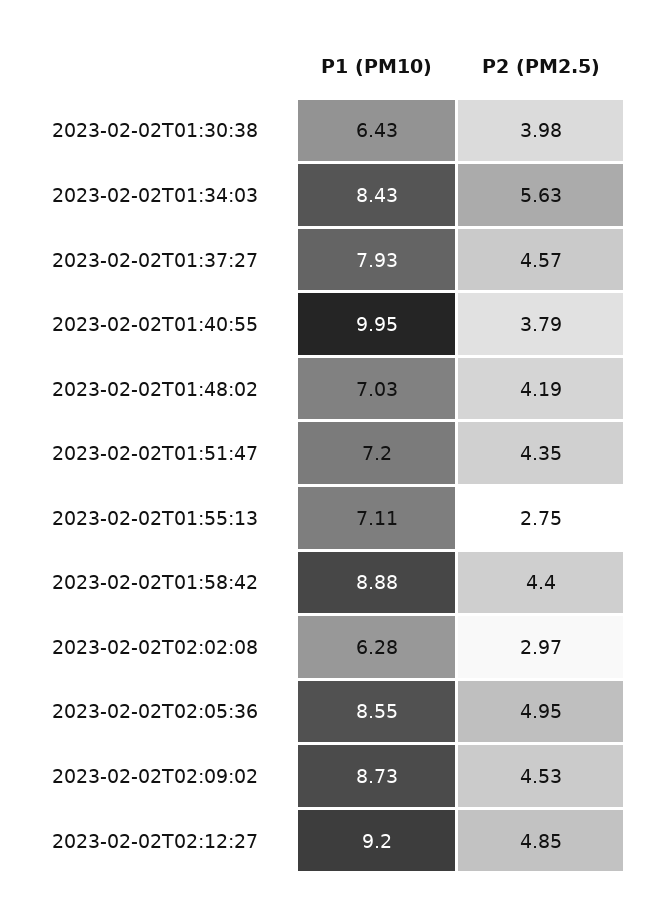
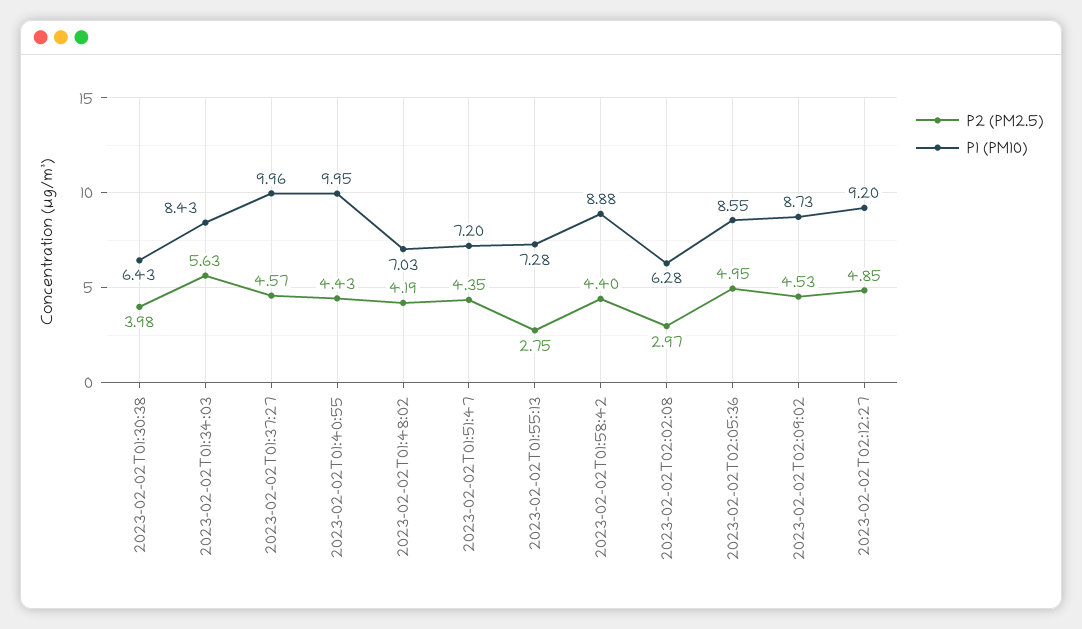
  {
    "P1 (PM10)": {
      "2023-02-02T01:30:38": 6.43,
      "2023-02-02T01:34:03": 8.43,
-     "2023-02-02T01:37:27": 7.93,
+     "2023-02-02T01:37:27": 9.96,
      "2023-02-02T01:40:55": 9.95,
      "2023-02-02T01:48:02": 7.03,
      "2023-02-02T01:51:47": 7.2,
-     "2023-02-02T01:55:13": 7.11,
+     "2023-02-02T01:55:13": 7.28,
      "2023-02-02T01:58:42": 8.88,
      "2023-02-02T02:02:08": 6.28,
      "2023-02-02T02:05:36": 8.55,
      "2023-02-02T02:09:02": 8.73,
      "2023-02-02T02:12:27": 9.2
    },
    "P2 (PM2.5)": {
      "2023-02-02T01:30:38": 3.98,
      "2023-02-02T01:34:03": 5.63,
      "2023-02-02T01:37:27": 4.57,
-     "2023-02-02T01:40:55": 3.79,
+     "2023-02-02T01:40:55": 4.43,
      "2023-02-02T01:48:02": 4.19,
      "2023-02-02T01:51:47": 4.35,
      "2023-02-02T01:55:13": 2.75,
      "2023-02-02T01:58:42": 4.4,
      "2023-02-02T02:02:08": 2.97,
      "2023-02-02T02:05:36": 4.95,
      "2023-02-02T02:09:02": 4.53,
      "2023-02-02T02:12:27": 4.85
    }
  }

